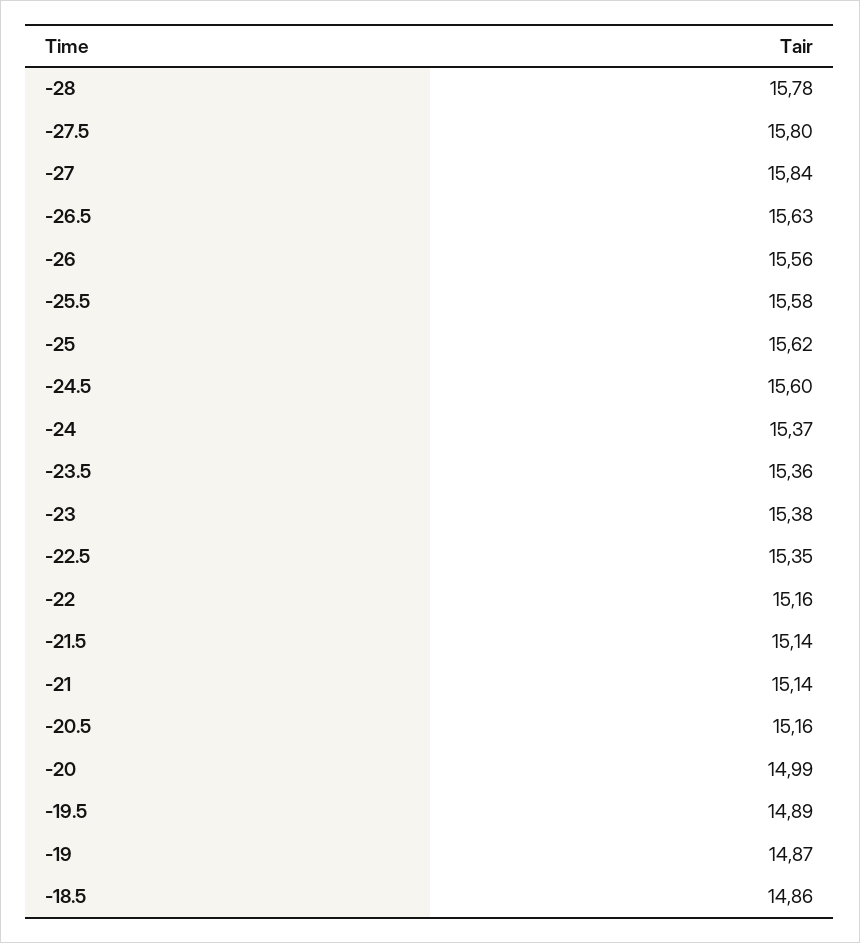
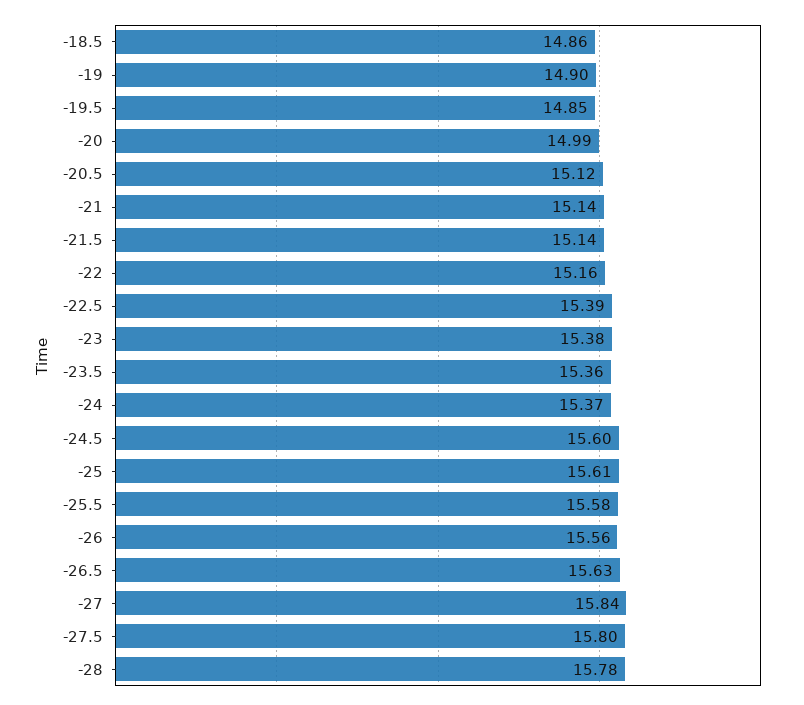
  {
    "-28": 15.78,
    "-27.5": 15.8,
    "-27": 15.84,
    "-26.5": 15.63,
    "-26": 15.56,
    "-25.5": 15.58,
-   "-25": 15.62,
+   "-25": 15.61,
    "-24.5": 15.6,
    "-24": 15.37,
    "-23.5": 15.36,
    "-23": 15.38,
-   "-22.5": 15.35,
+   "-22.5": 15.39,
    "-22": 15.16,
    "-21.5": 15.14,
    "-21": 15.14,
-   "-20.5": 15.16,
+   "-20.5": 15.12,
    "-20": 14.99,
-   "-19.5": 14.89,
+   "-19.5": 14.85,
-   "-19": 14.87,
+   "-19": 14.9,
    "-18.5": 14.86
  }

